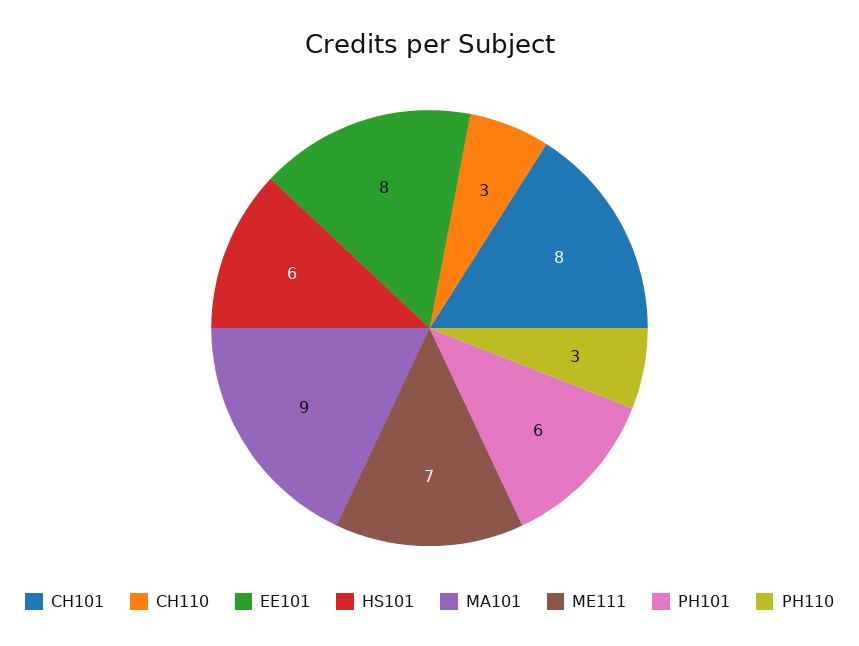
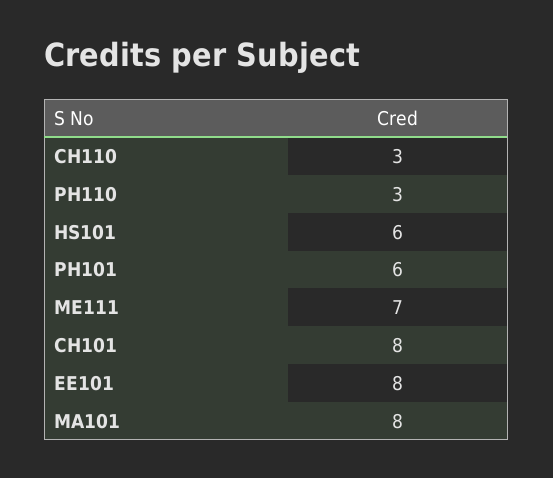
  {
    "CH101": 8,
    "CH110": 3,
    "EE101": 8,
    "HS101": 6,
-   "MA101": 9,
+   "MA101": 8,
    "ME111": 7,
    "PH101": 6,
    "PH110": 3
  }

